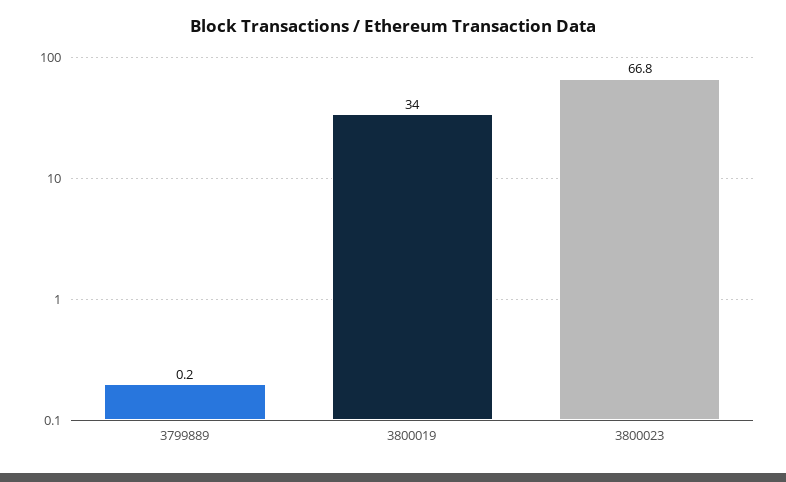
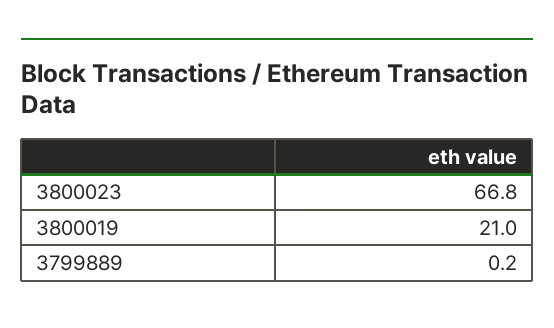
  {
    "3799889": 0.2,
-   "3800019": 34,
+   "3800019": 21,
    "3800023": 66.8
  }

